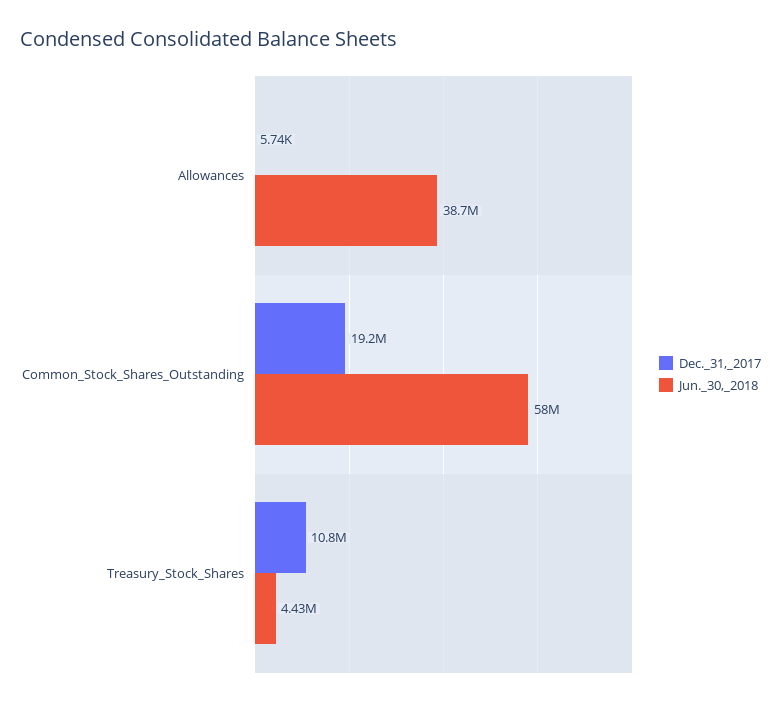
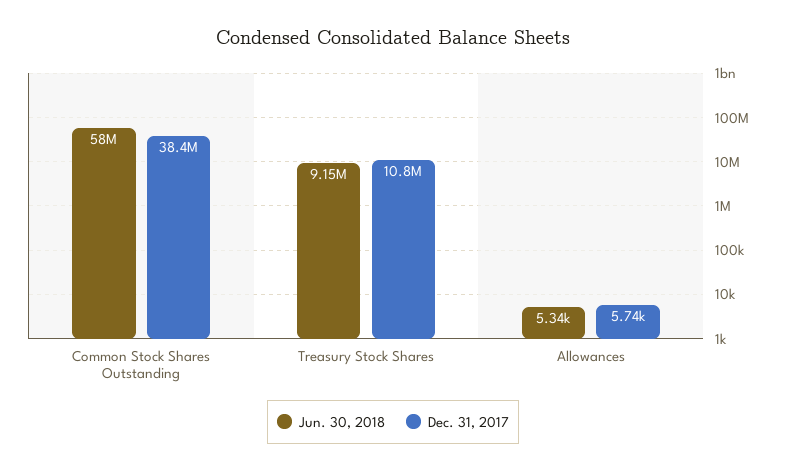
  {
    "Dec._31,_2017": {
      "Allowances": 5740,
-     "Common_Stock_Shares_Outstanding": 19200000,
+     "Common_Stock_Shares_Outstanding": 38400000,
      "Treasury_Stock_Shares": 10800000
    },
    "Jun._30,_2018": {
-     "Allowances": 38700000,
+     "Allowances": 5340,
      "Common_Stock_Shares_Outstanding": 58000000,
-     "Treasury_Stock_Shares": 4430000
+     "Treasury_Stock_Shares": 9150000
    }
  }

